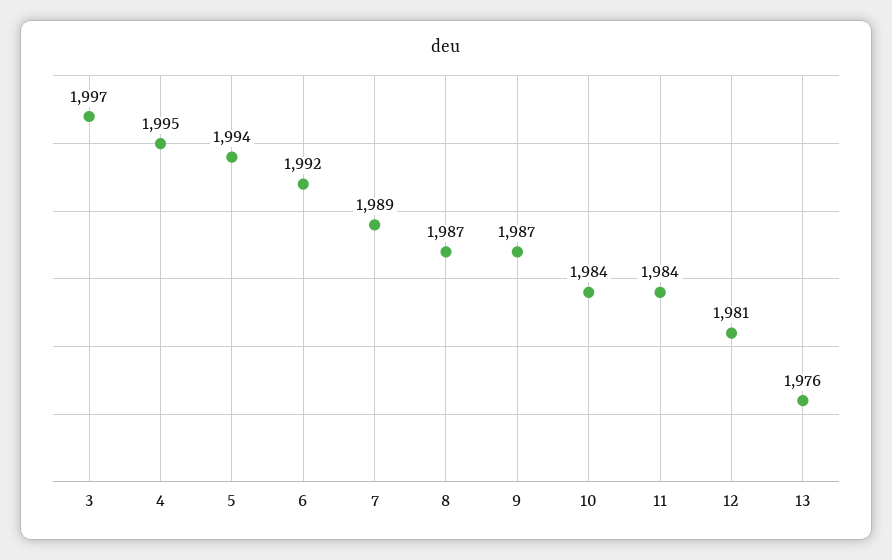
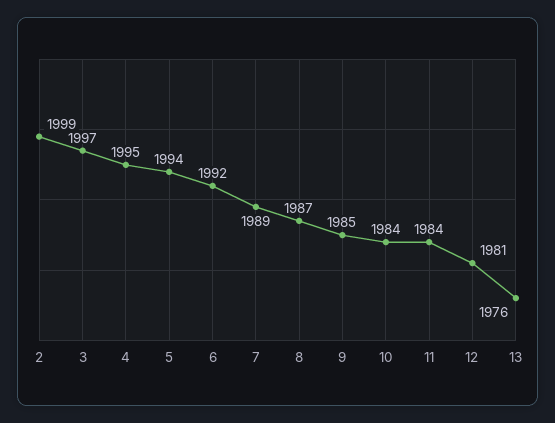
  {
    "3": 1997,
    "4": 1995,
    "5": 1994,
    "6": 1992,
    "7": 1989,
    "8": 1987,
-   "9": 1987,
+   "9": 1985,
    "10": 1984,
    "11": 1984,
    "12": 1981,
-   "13": 1976
+   "13": 1976,
+   "2": 1999
  }

